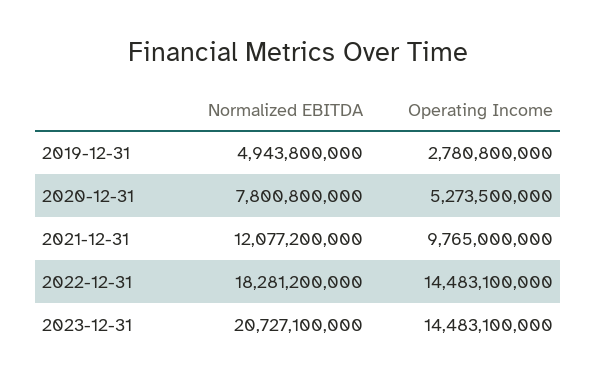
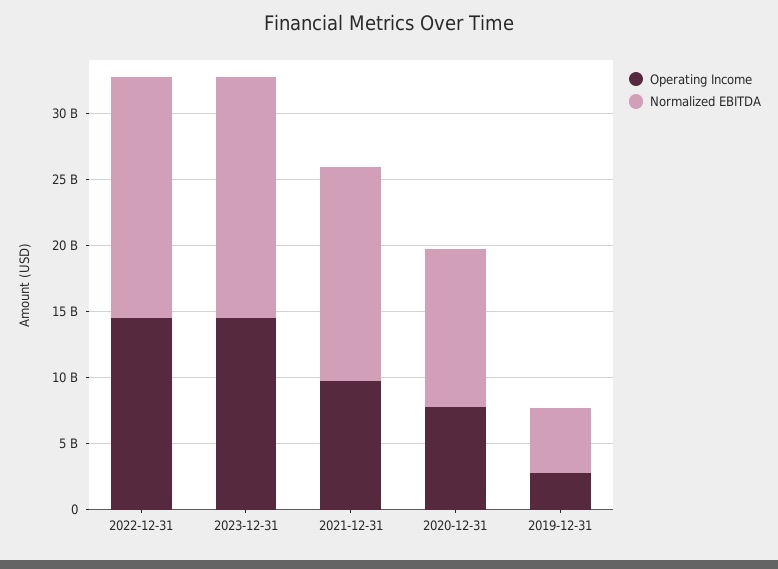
  {
    "Normalized EBITDA": {
      "2019-12-31": 4943800000,
-     "2020-12-31": 7800800000,
+     "2020-12-31": 12000000000,
-     "2021-12-31": 12077200000,
+     "2021-12-31": 16000000000,
      "2022-12-31": 18281200000,
-     "2023-12-31": 20727100000
+     "2023-12-31": 18000000000
    },
    "Operating Income": {
      "2019-12-31": 2780800000,
-     "2020-12-31": 5273500000,
+     "2020-12-31": 8000000000,
      "2021-12-31": 9765000000,
      "2022-12-31": 14483100000,
      "2023-12-31": 14483100000
    }
  }

